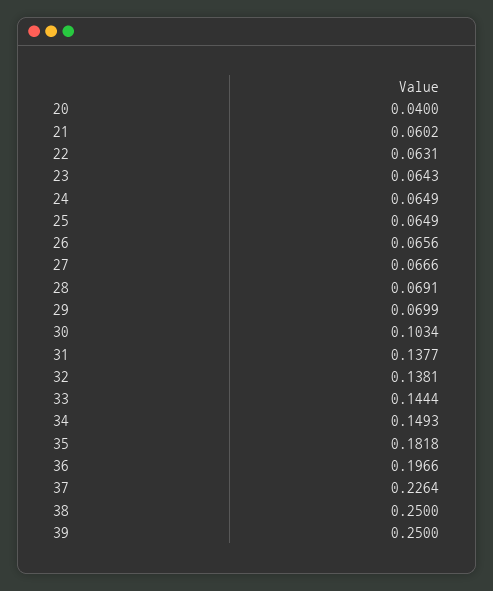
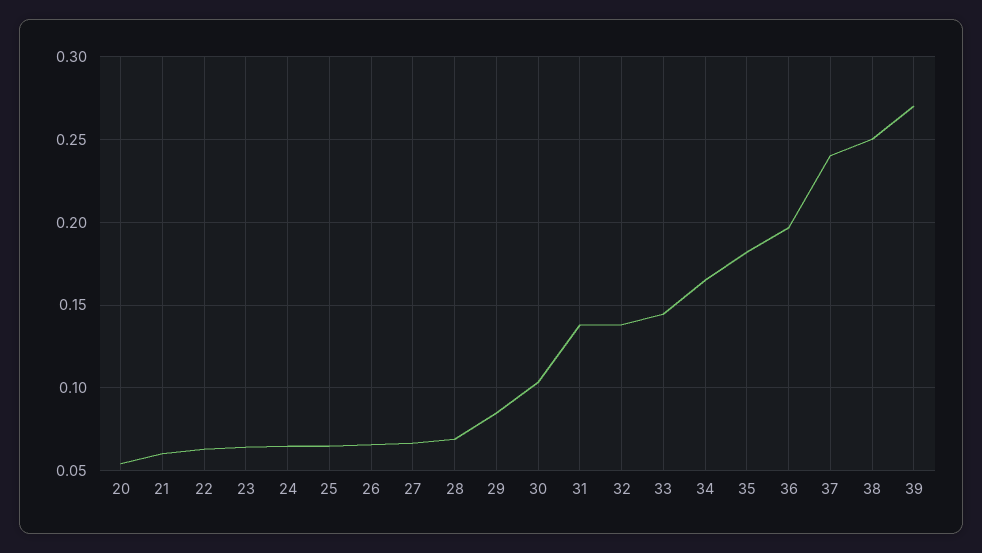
  {
-   "20": 0.04,
+   "20": 0.055,
    "21": 0.0602,
    "22": 0.0631,
    "23": 0.0643,
    "24": 0.0649,
    "25": 0.0649,
    "26": 0.0656,
    "27": 0.0666,
    "28": 0.0691,
-   "29": 0.0699,
+   "29": 0.085,
    "30": 0.1034,
    "31": 0.1377,
    "32": 0.1381,
    "33": 0.1444,
-   "34": 0.1493,
+   "34": 0.165,
    "35": 0.1818,
    "36": 0.1966,
-   "37": 0.2264,
+   "37": 0.24,
    "38": 0.25,
-   "39": 0.25
+   "39": 0.27
  }

